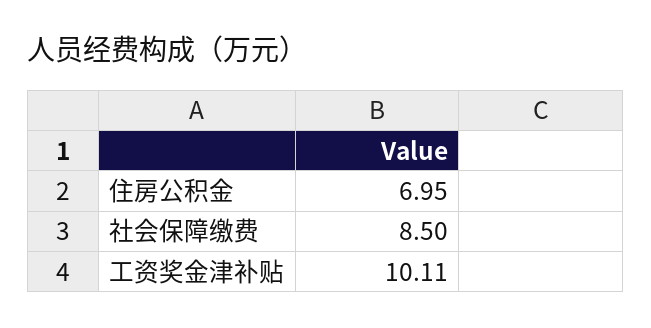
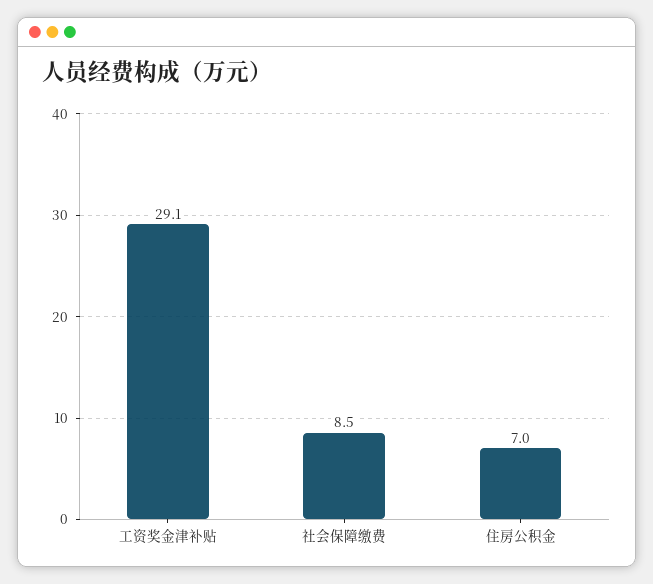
  {
    "住房公积金": 6.95,
    "社会保障缴费": 8.5,
-   "工资奖金津补贴": 10.11
+   "工资奖金津补贴": 29.1
  }

